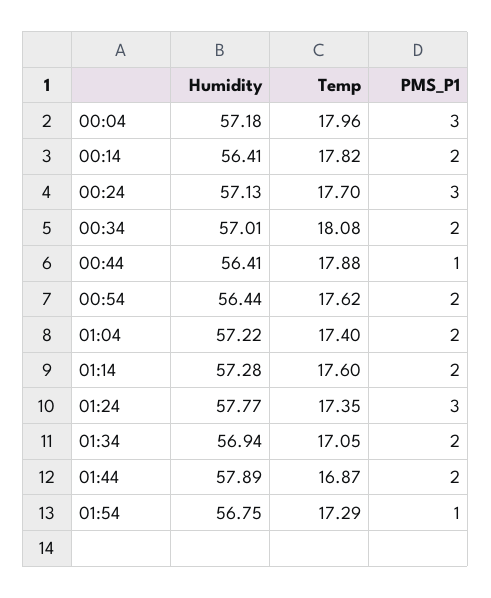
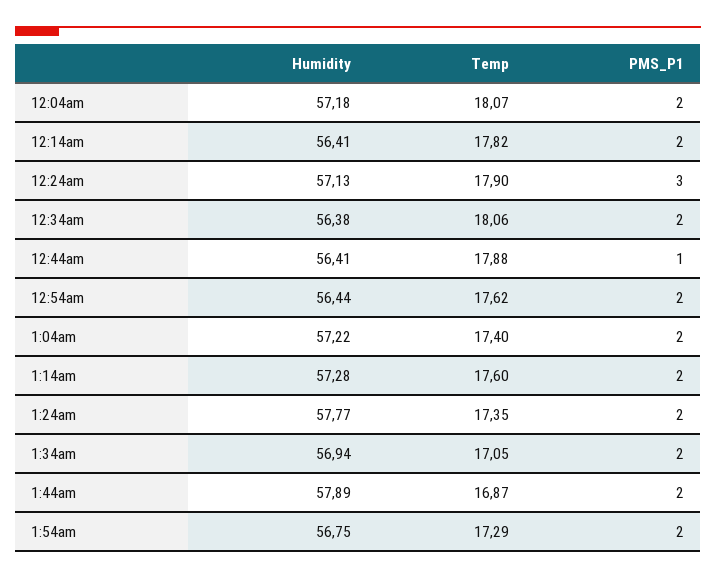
  {
    "Humidity": {
      "00:04": 57.18,
      "00:14": 56.41,
      "00:24": 57.13,
-     "00:34": 57.01,
+     "00:34": 56.38,
      "00:44": 56.41,
      "00:54": 56.44,
      "01:04": 57.22,
      "01:14": 57.28,
      "01:24": 57.77,
      "01:34": 56.94,
      "01:44": 57.89,
      "01:54": 56.75
    },
    "Temp": {
-     "00:04": 17.96,
+     "00:04": 18.07,
      "00:14": 17.82,
-     "00:24": 17.7,
+     "00:24": 17.9,
-     "00:34": 18.08,
+     "00:34": 18.06,
      "00:44": 17.88,
      "00:54": 17.62,
      "01:04": 17.4,
      "01:14": 17.6,
      "01:24": 17.35,
      "01:34": 17.05,
      "01:44": 16.87,
      "01:54": 17.29
    },
    "PMS_P1": {
-     "00:04": 3,
+     "00:04": 2,
      "00:14": 2,
      "00:24": 3,
      "00:34": 2,
      "00:44": 1,
      "00:54": 2,
      "01:04": 2,
      "01:14": 2,
-     "01:24": 3,
+     "01:24": 2,
      "01:34": 2,
      "01:44": 2,
-     "01:54": 1
+     "01:54": 2
    }
  }

